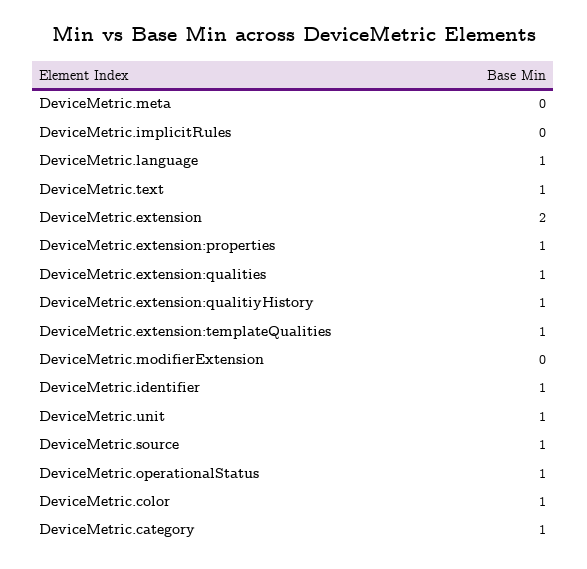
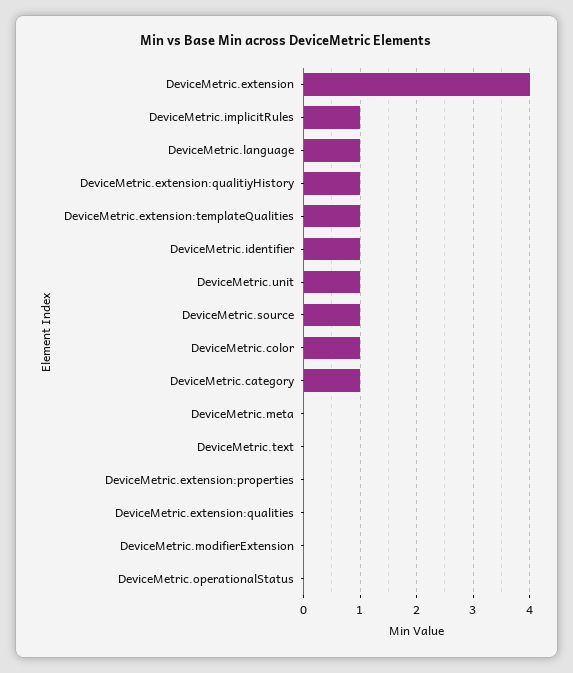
  {
    "DeviceMetric.meta": 0,
-   "DeviceMetric.implicitRules": 0,
+   "DeviceMetric.implicitRules": 1,
    "DeviceMetric.language": 1,
-   "DeviceMetric.text": 1,
+   "DeviceMetric.text": 0,
-   "DeviceMetric.extension": 2,
+   "DeviceMetric.extension": 4,
-   "DeviceMetric.extension:properties": 1,
+   "DeviceMetric.extension:properties": 0,
-   "DeviceMetric.extension:qualities": 1,
+   "DeviceMetric.extension:qualities": 0,
    "DeviceMetric.extension:qualitiyHistory": 1,
    "DeviceMetric.extension:templateQualities": 1,
    "DeviceMetric.modifierExtension": 0,
    "DeviceMetric.identifier": 1,
    "DeviceMetric.unit": 1,
    "DeviceMetric.source": 1,
-   "DeviceMetric.operationalStatus": 1,
+   "DeviceMetric.operationalStatus": 0,
    "DeviceMetric.color": 1,
    "DeviceMetric.category": 1
  }

